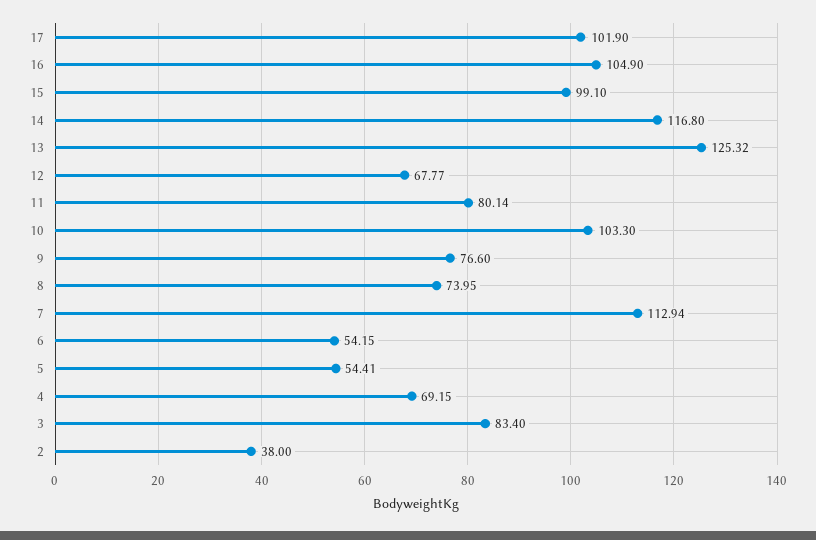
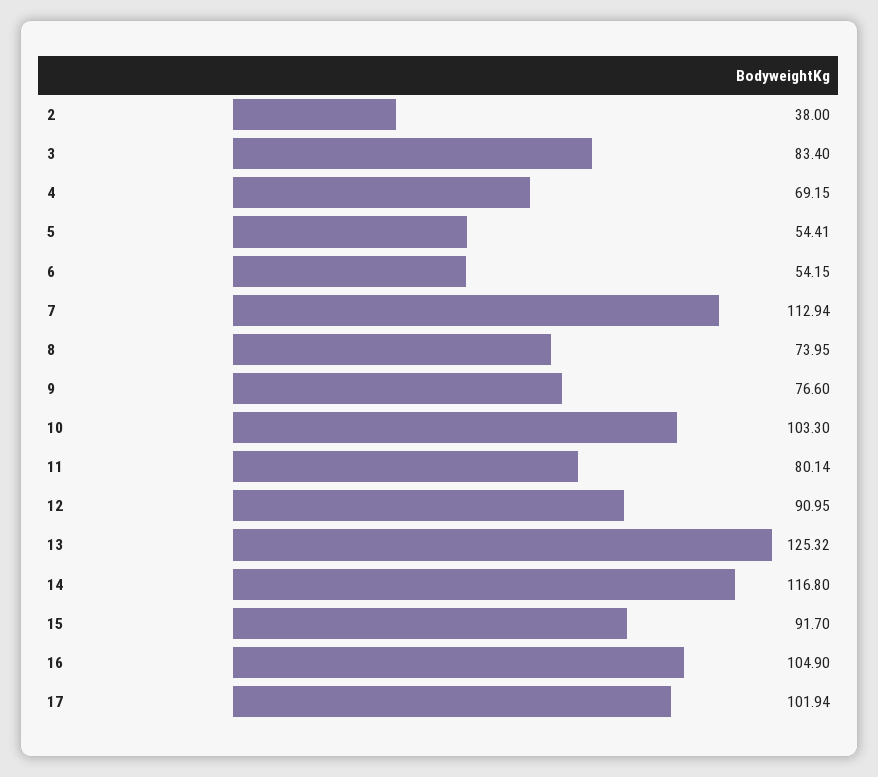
  {
-   "17": 101.9,
+   "17": 101.94,
    "16": 104.9,
-   "15": 99.1,
+   "15": 91.7,
    "14": 116.8,
    "13": 125.32,
-   "12": 67.77,
+   "12": 90.95,
    "11": 80.14,
    "10": 103.3,
    "9": 76.6,
    "8": 73.95,
    "7": 112.94,
    "6": 54.15,
    "5": 54.41,
    "4": 69.15,
    "3": 83.4,
    "2": 38
  }

